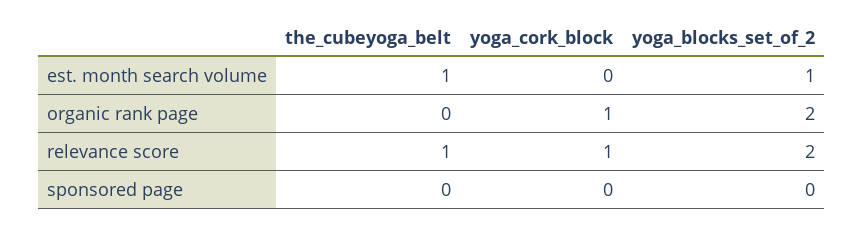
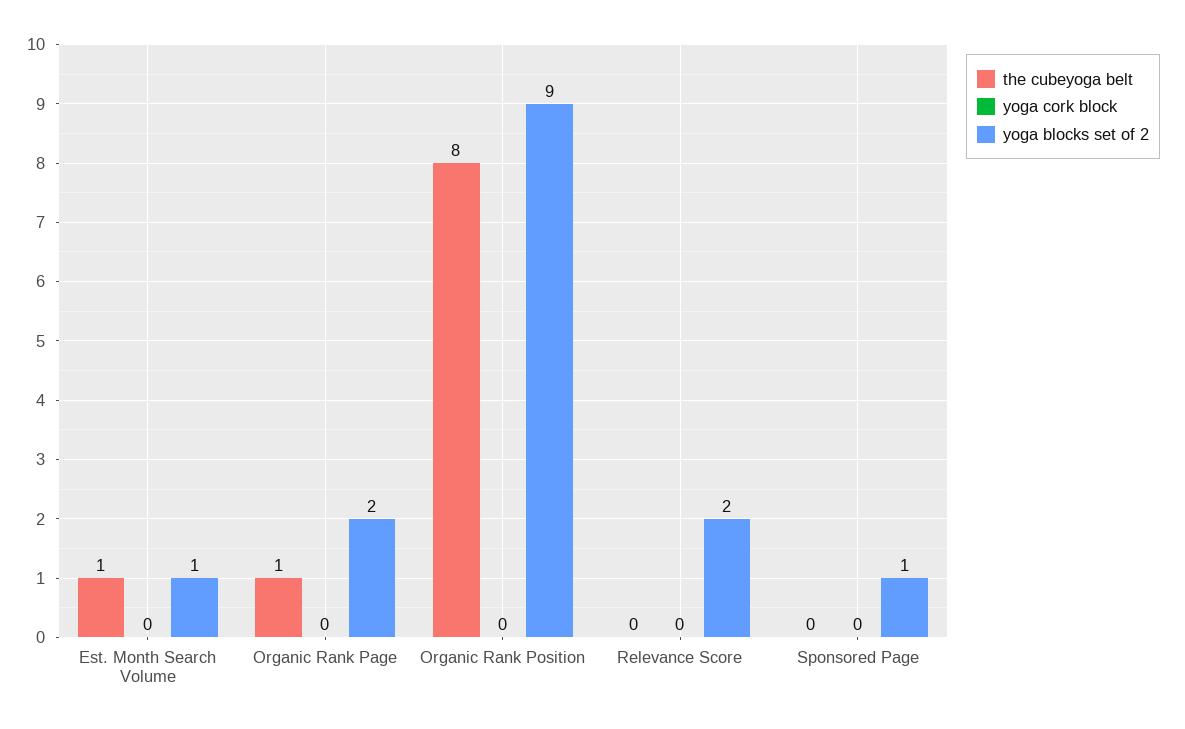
  {
    "the_cubeyoga_belt": {
      "est. month search volume": 1,
-     "organic rank page": 0,
+     "organic rank page": 1,
-     "relevance score": 1,
+     "relevance score": 0,
-     "sponsored page": 0
+     "sponsored page": 0,
+     "Organic Rank Position": 8
    },
    "yoga_cork_block": {
      "est. month search volume": 0,
-     "organic rank page": 1,
+     "organic rank page": 0,
-     "relevance score": 1,
+     "relevance score": 0,
-     "sponsored page": 0
+     "sponsored page": 0,
+     "Organic Rank Position": 0
    },
    "yoga_blocks_set_of_2": {
      "est. month search volume": 1,
      "organic rank page": 2,
      "relevance score": 2,
-     "sponsored page": 0
+     "sponsored page": 1,
+     "Organic Rank Position": 9
    }
  }

